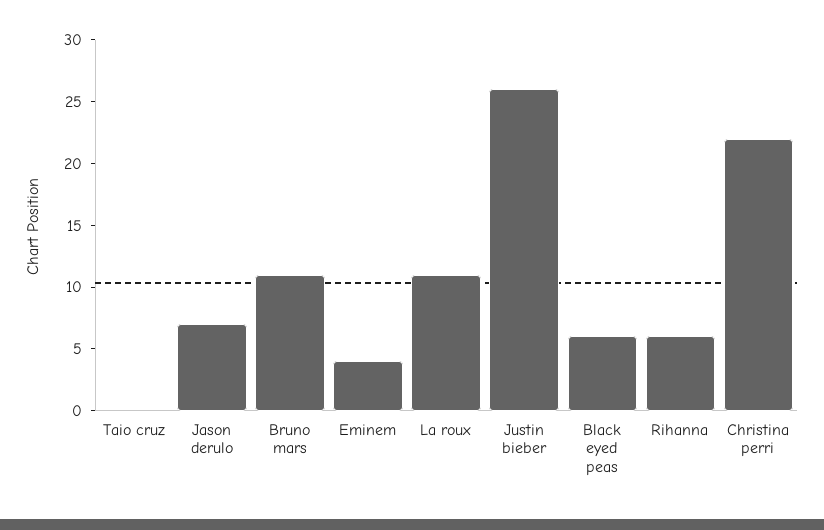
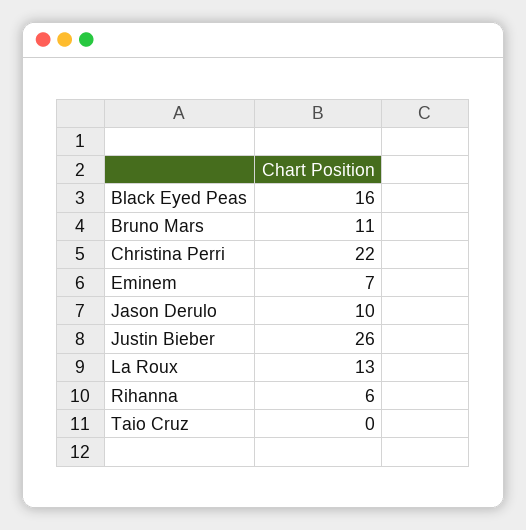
  {
    "Taio cruz": 0,
-   "Jason derulo": 7,
+   "Jason derulo": 10,
    "Bruno mars": 11,
-   "Eminem": 4,
+   "Eminem": 7,
-   "La roux": 11,
+   "La roux": 13,
    "Justin bieber": 26,
-   "Black eyed peas": 6,
+   "Black eyed peas": 16,
    "Rihanna": 6,
    "Christina perri": 22
  }

